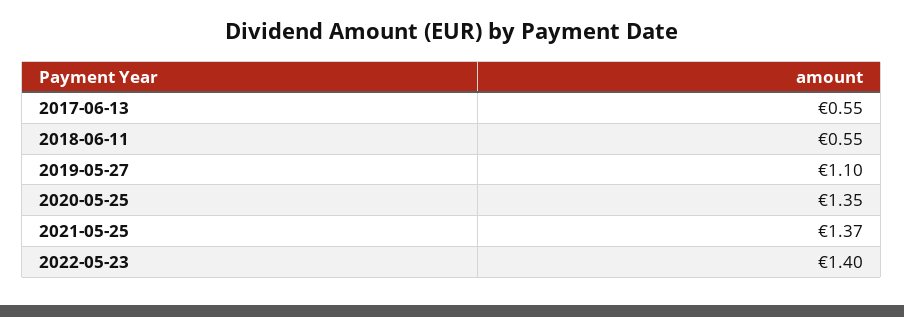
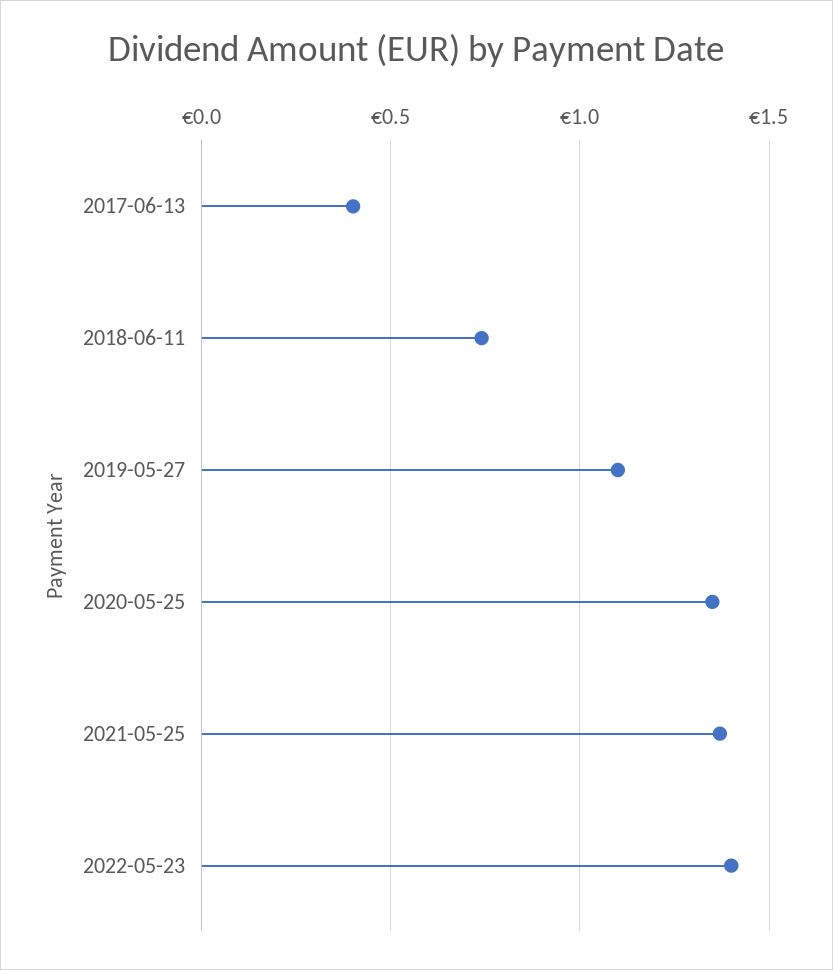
  {
-   "2017-06-13": 0.55,
+   "2017-06-13": 0.4,
-   "2018-06-11": 0.55,
+   "2018-06-11": 0.75,
    "2019-05-27": 1.1,
    "2020-05-25": 1.35,
    "2021-05-25": 1.37,
    "2022-05-23": 1.4
  }

